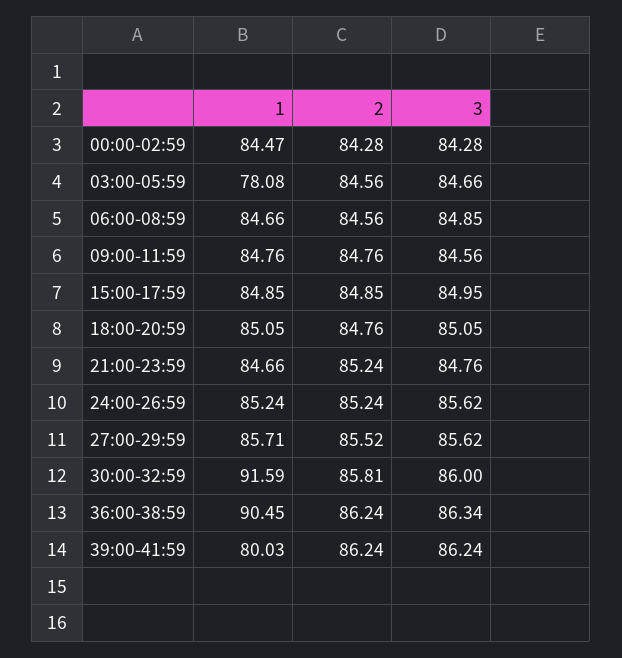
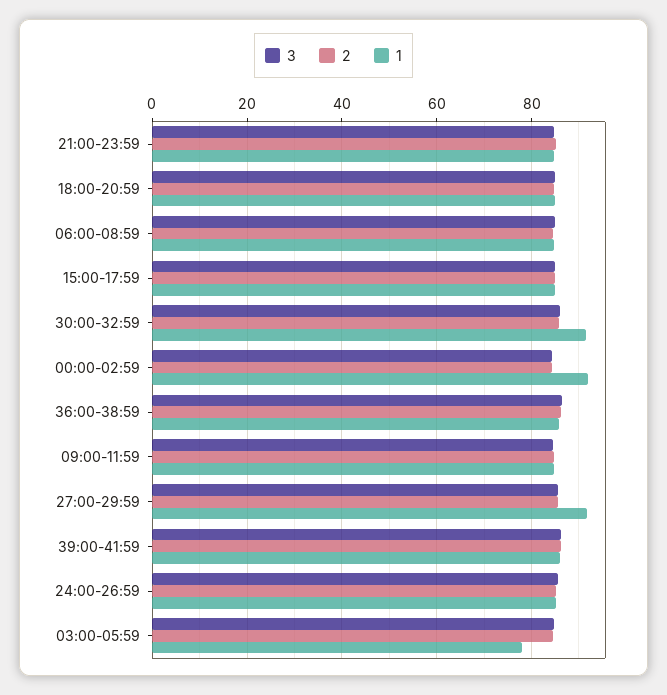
  {
    "1": {
-     "00:00-02:59": 84.47,
+     "00:00-02:59": 92,
      "03:00-05:59": 78.08,
      "06:00-08:59": 84.66,
      "09:00-11:59": 84.76,
      "15:00-17:59": 84.85,
      "18:00-20:59": 85.05,
      "21:00-23:59": 84.66,
      "24:00-26:59": 85.24,
-     "27:00-29:59": 85.71,
+     "27:00-29:59": 92,
      "30:00-32:59": 91.59,
-     "36:00-38:59": 90.45,
+     "36:00-38:59": 86,
-     "39:00-41:59": 80.03
+     "39:00-41:59": 86
    },
    "2": {
      "00:00-02:59": 84.28,
      "03:00-05:59": 84.56,
      "06:00-08:59": 84.56,
      "09:00-11:59": 84.76,
      "15:00-17:59": 84.85,
      "18:00-20:59": 84.76,
      "21:00-23:59": 85.24,
      "24:00-26:59": 85.24,
      "27:00-29:59": 85.52,
      "30:00-32:59": 85.81,
      "36:00-38:59": 86.24,
      "39:00-41:59": 86.24
    },
    "3": {
      "00:00-02:59": 84.28,
      "03:00-05:59": 84.66,
      "06:00-08:59": 84.85,
      "09:00-11:59": 84.56,
      "15:00-17:59": 84.95,
      "18:00-20:59": 85.05,
      "21:00-23:59": 84.76,
      "24:00-26:59": 85.62,
      "27:00-29:59": 85.62,
      "30:00-32:59": 86,
      "36:00-38:59": 86.34,
      "39:00-41:59": 86.24
    }
  }

